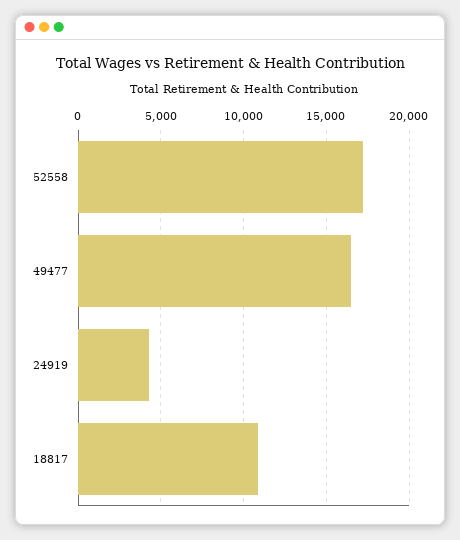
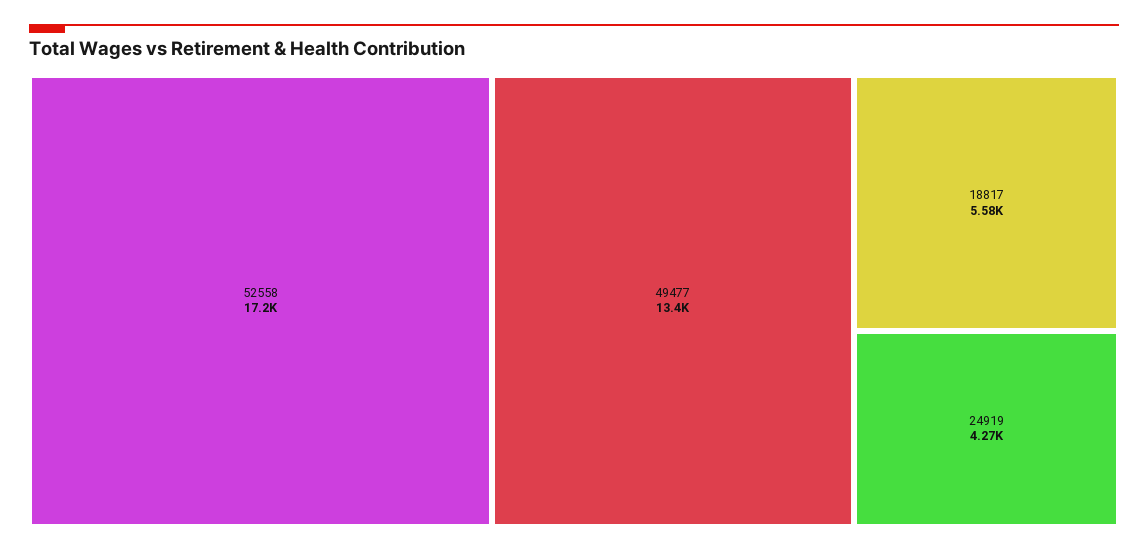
  {
    "52558": 17200,
-   "49477": 16500,
+   "49477": 13400,
    "24919": 4270,
-   "18817": 11000
+   "18817": 5580
  }

